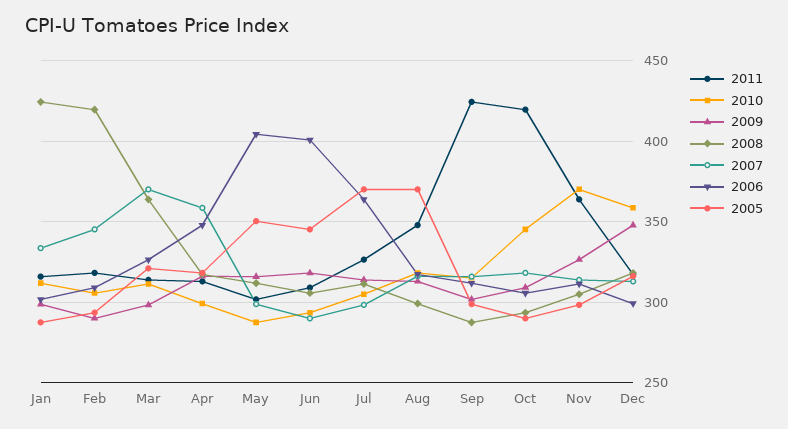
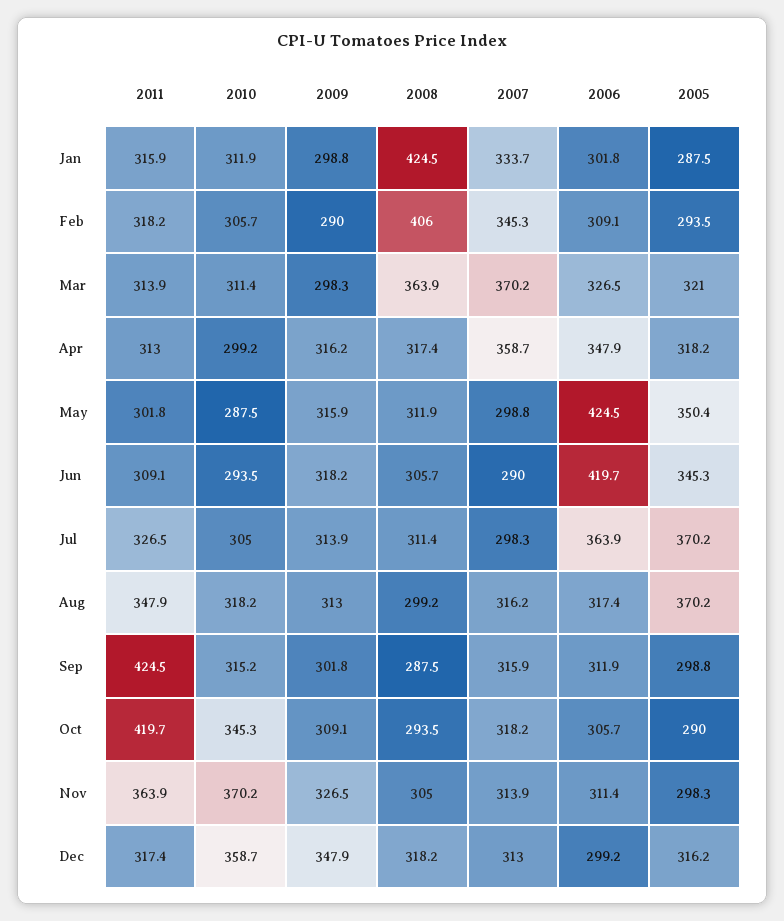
  {
    "2011": {
      "Jan": 315.9,
      "Feb": 318.2,
      "Mar": 313.9,
      "Apr": 313,
      "May": 301.8,
      "Jun": 309.1,
      "Jul": 326.5,
      "Aug": 347.9,
      "Sep": 424.5,
      "Oct": 419.7,
      "Nov": 363.9,
      "Dec": 317.4
    },
    "2010": {
      "Jan": 311.9,
      "Feb": 305.7,
      "Mar": 311.4,
      "Apr": 299.2,
      "May": 287.5,
      "Jun": 293.5,
      "Jul": 305,
      "Aug": 318.2,
      "Sep": 315.2,
      "Oct": 345.3,
      "Nov": 370.2,
      "Dec": 358.7
    },
    "2009": {
      "Jan": 298.8,
      "Feb": 290,
      "Mar": 298.3,
      "Apr": 316.2,
      "May": 315.9,
      "Jun": 318.2,
      "Jul": 313.9,
      "Aug": 313,
      "Sep": 301.8,
      "Oct": 309.1,
      "Nov": 326.5,
      "Dec": 347.9
    },
    "2008": {
      "Jan": 424.5,
-     "Feb": 420,
+     "Feb": 406,
      "Mar": 363.9,
      "Apr": 317.4,
      "May": 311.9,
      "Jun": 305.7,
      "Jul": 311.4,
      "Aug": 299.2,
      "Sep": 287.5,
      "Oct": 293.5,
      "Nov": 305,
      "Dec": 318.2
    },
    "2007": {
      "Jan": 333.7,
      "Feb": 345.3,
      "Mar": 370.2,
      "Apr": 358.7,
      "May": 298.8,
      "Jun": 290,
      "Jul": 298.3,
      "Aug": 316.2,
      "Sep": 315.9,
      "Oct": 318.2,
      "Nov": 313.9,
      "Dec": 313
    },
    "2006": {
      "Jan": 301.8,
      "Feb": 309.1,
      "Mar": 326.5,
      "Apr": 347.9,
-     "May": 405,
+     "May": 424.5,
-     "Jun": 400,
+     "Jun": 419.7,
      "Jul": 363.9,
      "Aug": 317.4,
      "Sep": 311.9,
      "Oct": 305.7,
      "Nov": 311.4,
      "Dec": 299.2
    },
    "2005": {
      "Jan": 287.5,
      "Feb": 293.5,
      "Mar": 321,
      "Apr": 318.2,
      "May": 350.4,
      "Jun": 345.3,
      "Jul": 370.2,
      "Aug": 370.2,
      "Sep": 298.8,
      "Oct": 290,
      "Nov": 298.3,
      "Dec": 316.2
    }
  }

